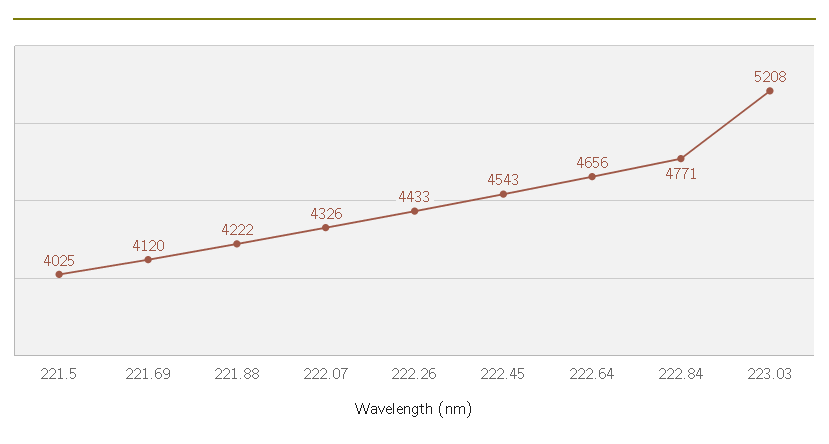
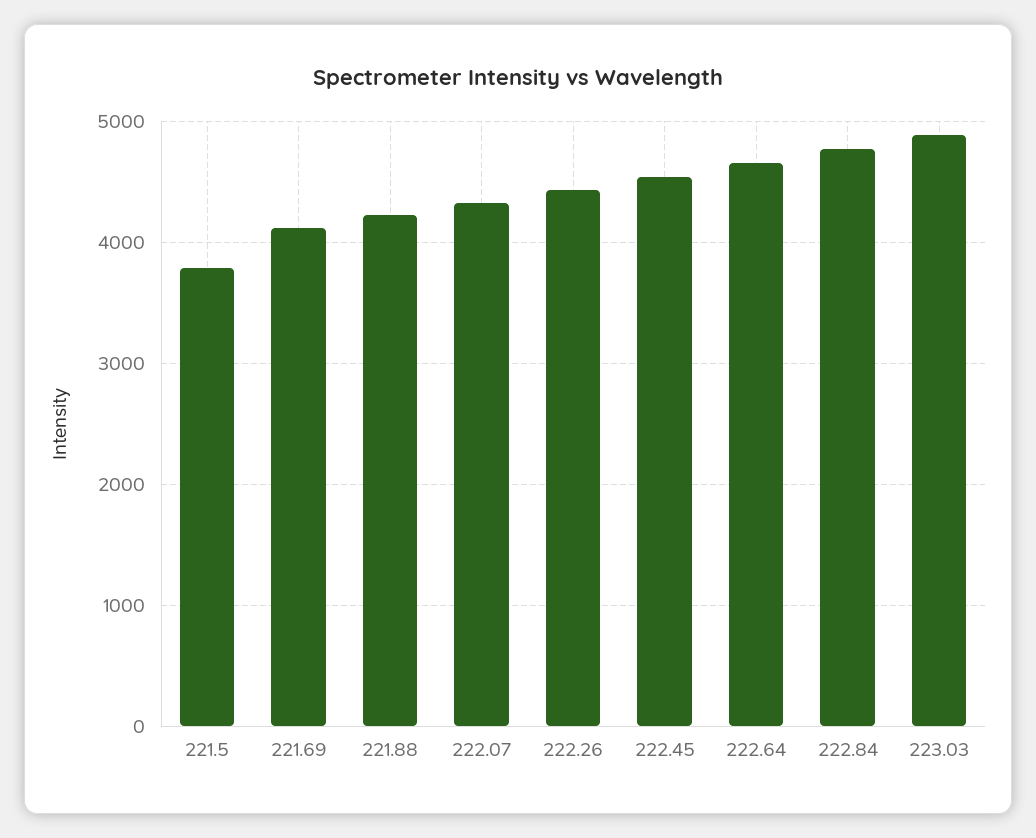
  {
-   "221.5": 4025,
+   "221.5": 3800,
    "221.69": 4120,
    "221.88": 4222,
    "222.07": 4326,
    "222.26": 4433,
    "222.45": 4543,
    "222.64": 4656,
    "222.84": 4771,
-   "223.03": 5208
+   "223.03": 4900
  }

